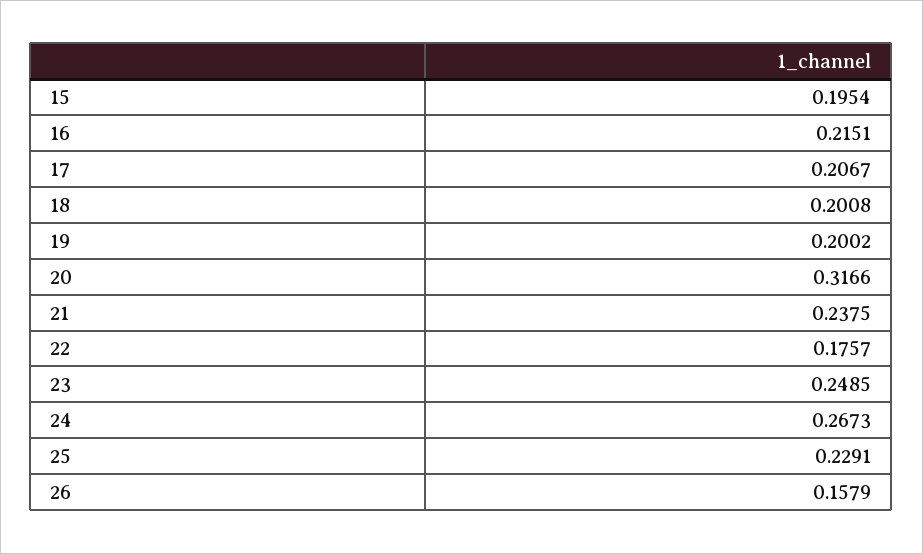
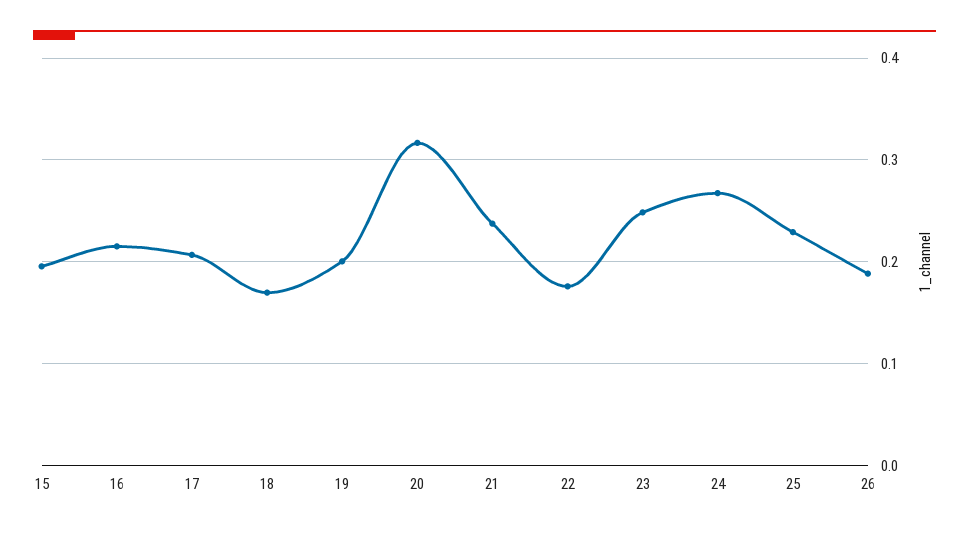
  {
    "15": 0.1954,
    "16": 0.2151,
    "17": 0.2067,
-   "18": 0.2008,
+   "18": 0.17,
    "19": 0.2002,
    "20": 0.3166,
    "21": 0.2375,
    "22": 0.1757,
    "23": 0.2485,
    "24": 0.2673,
    "25": 0.2291,
-   "26": 0.1579
+   "26": 0.19
  }

